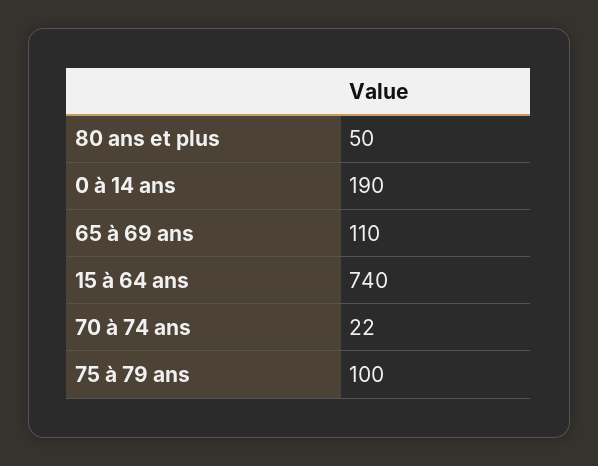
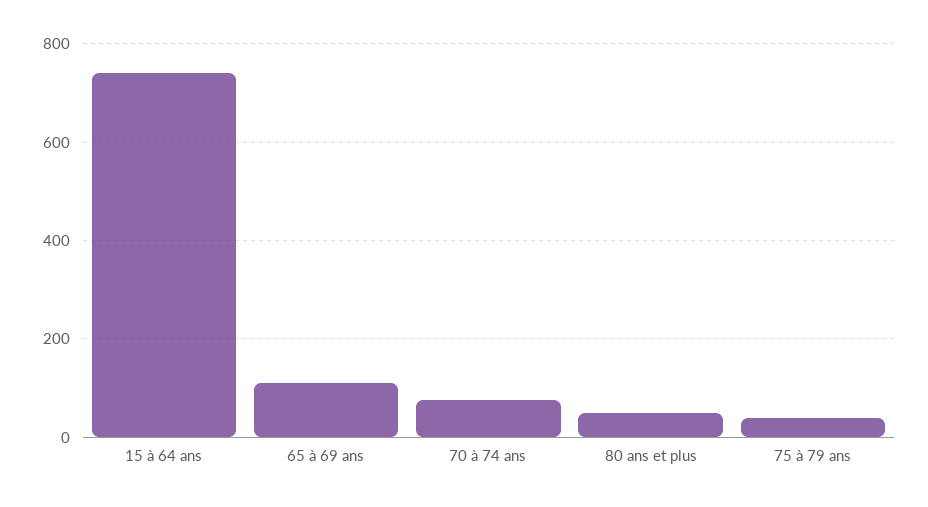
  {
    "80 ans et plus": 50,
-   "0 à 14 ans": 190,
    "65 à 69 ans": 110,
    "15 à 64 ans": 740,
-   "70 à 74 ans": 22,
+   "70 à 74 ans": 80,
-   "75 à 79 ans": 100
+   "75 à 79 ans": 40
  }

